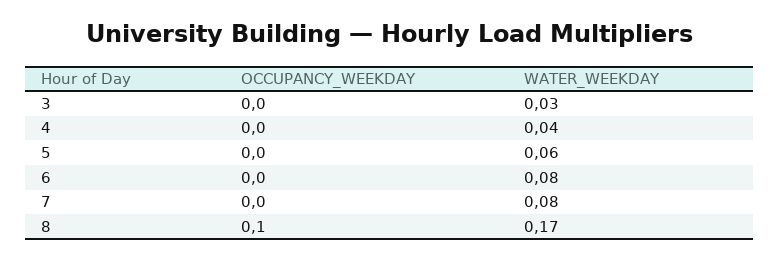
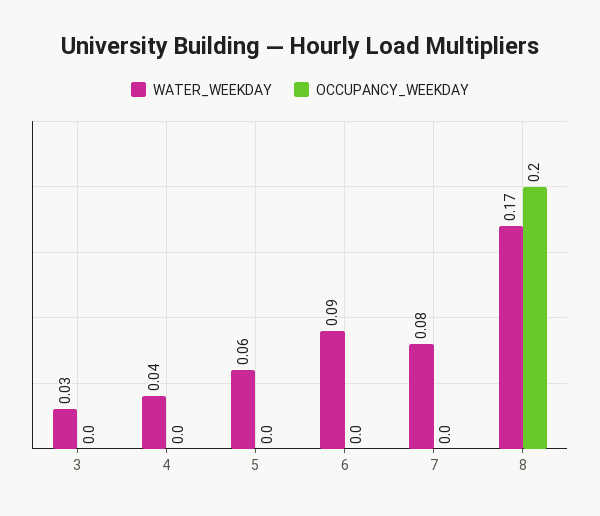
  {
    "OCCUPANCY_WEEKDAY": {
      "3": 0,
      "4": 0,
      "5": 0,
      "6": 0,
      "7": 0,
-     "8": 0.1
+     "8": 0.2
    },
    "WATER_WEEKDAY": {
      "3": 0.03,
      "4": 0.04,
      "5": 0.06,
-     "6": 0.08,
+     "6": 0.09,
      "7": 0.08,
      "8": 0.17
    }
  }

